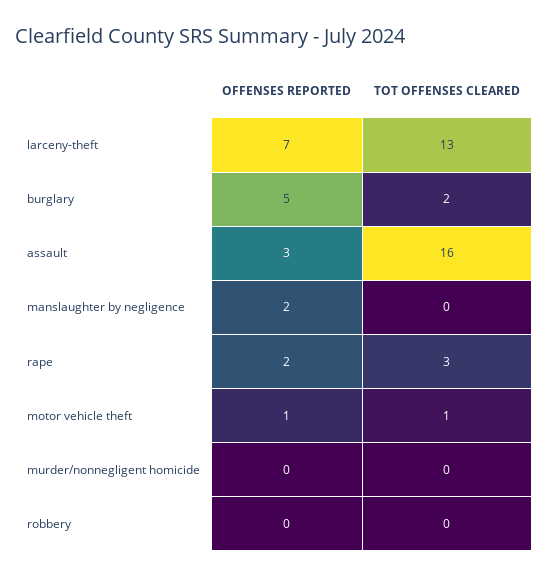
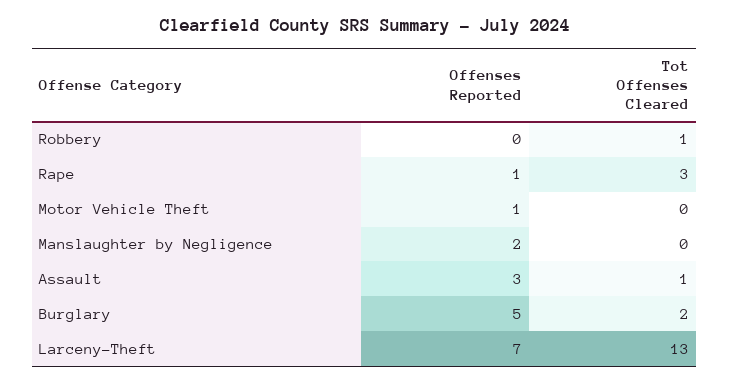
  {
    "OFFENSES REPORTED": {
      "larceny-theft": 7,
      "burglary": 5,
      "assault": 3,
      "manslaughter by negligence": 2,
-     "rape": 2,
+     "rape": 1,
      "motor vehicle theft": 1,
-     "murder/nonnegligent homicide": 0,
      "robbery": 0
    },
    "TOT OFFENSES CLEARED": {
      "larceny-theft": 13,
      "burglary": 2,
-     "assault": 16,
+     "assault": 1,
      "manslaughter by negligence": 0,
      "rape": 3,
-     "motor vehicle theft": 1,
+     "motor vehicle theft": 0,
-     "murder/nonnegligent homicide": 0,
-     "robbery": 0
+     "robbery": 1
    }
  }

